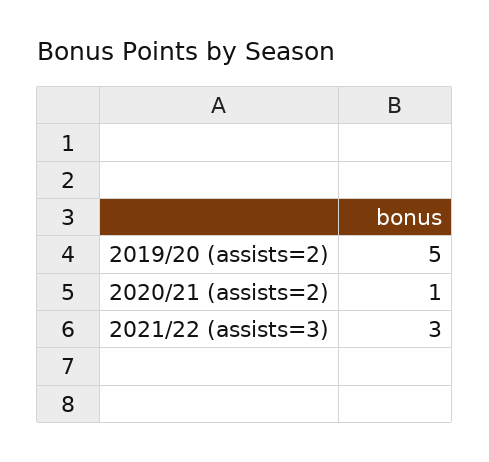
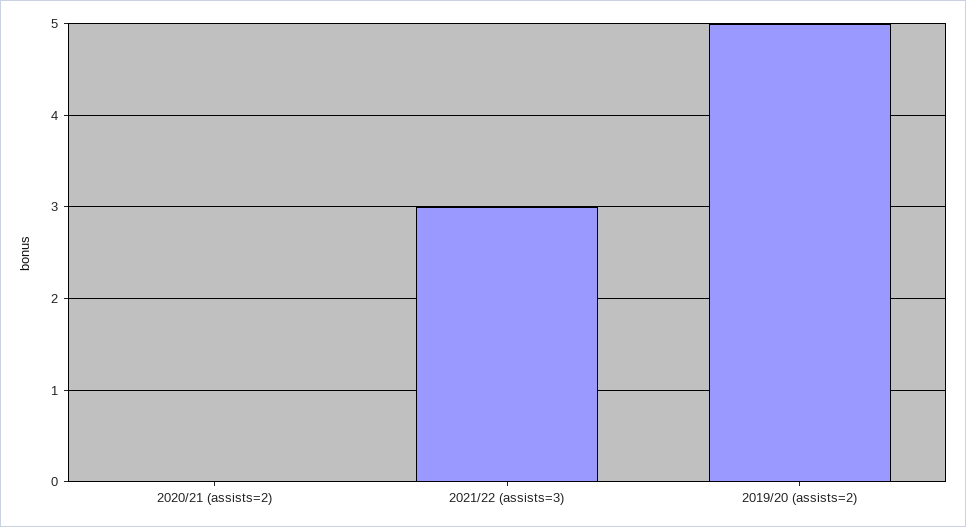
  {
    "2019/20 (assists=2)": 5,
-   "2020/21 (assists=2)": 1,
+   "2020/21 (assists=2)": 0,
    "2021/22 (assists=3)": 3
  }

